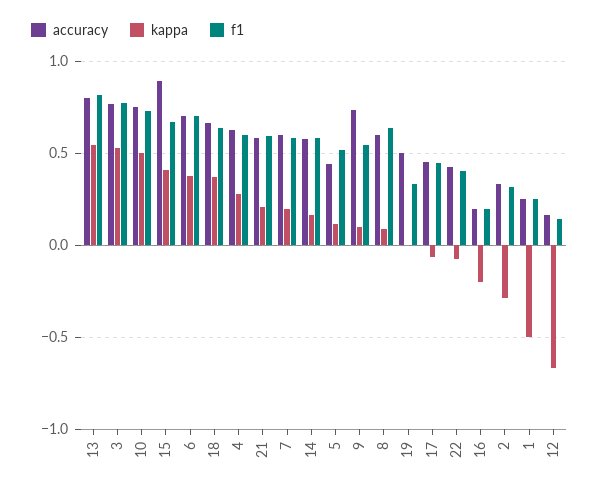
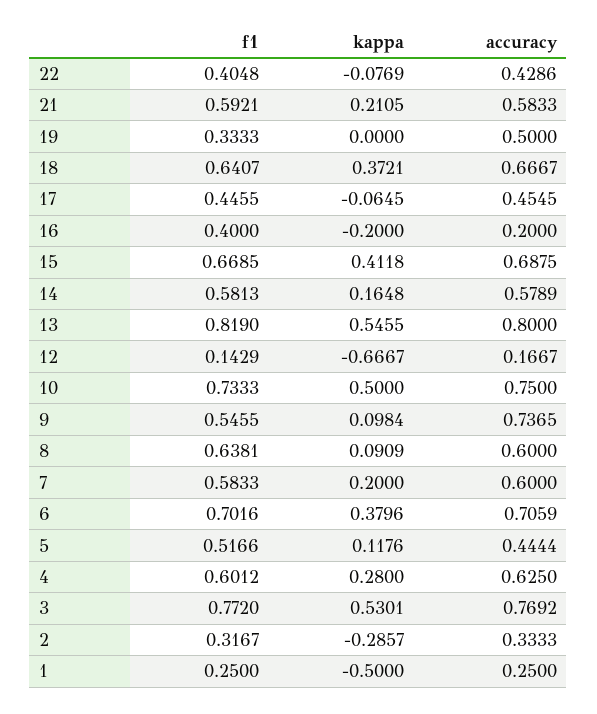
  {
    "accuracy": {
      "13": 0.8,
      "3": 0.7692,
      "10": 0.75,
-     "15": 0.9,
+     "15": 0.6875,
      "6": 0.7059,
      "18": 0.6667,
      "4": 0.625,
      "21": 0.5833,
      "7": 0.6,
      "14": 0.5789,
      "5": 0.4444,
      "9": 0.7365,
      "8": 0.6,
      "19": 0.5,
      "17": 0.4545,
      "22": 0.4286,
      "16": 0.2,
      "2": 0.3333,
      "1": 0.25,
      "12": 0.1667
    },
    "kappa": {
      "13": 0.5455,
      "3": 0.5301,
      "10": 0.5,
      "15": 0.4118,
      "6": 0.3796,
      "18": 0.3721,
      "4": 0.28,
      "21": 0.2105,
      "7": 0.2,
      "14": 0.1648,
      "5": 0.1176,
      "9": 0.0984,
      "8": 0.0909,
      "19": 0,
      "17": -0.0645,
      "22": -0.0769,
      "16": -0.2,
      "2": -0.2857,
      "1": -0.5,
      "12": -0.6667
    },
    "f1": {
      "13": 0.819,
      "3": 0.772,
      "10": 0.7333,
      "15": 0.6685,
      "6": 0.7016,
      "18": 0.6407,
      "4": 0.6012,
      "21": 0.5921,
      "7": 0.5833,
      "14": 0.5813,
      "5": 0.5166,
      "9": 0.5455,
      "8": 0.6381,
      "19": 0.3333,
      "17": 0.4455,
      "22": 0.4048,
-     "16": 0.2,
+     "16": 0.4,
      "2": 0.3167,
      "1": 0.25,
      "12": 0.1429
    }
  }

